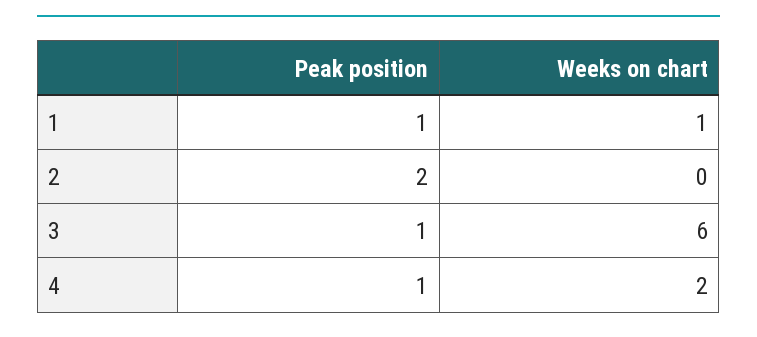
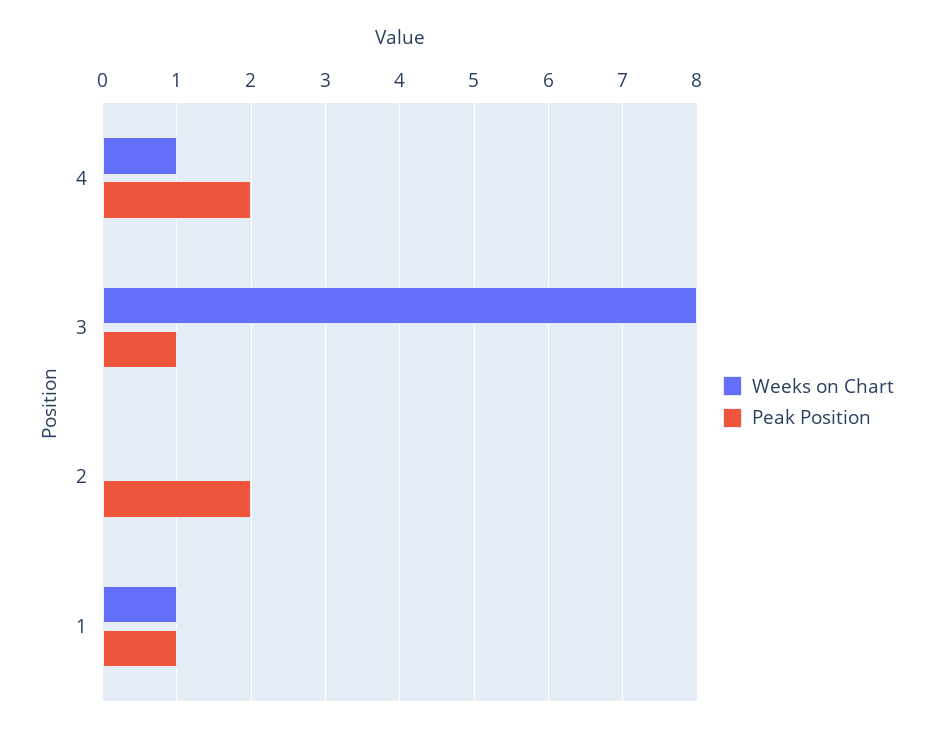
  {
    "Peak position": {
      "1": 1,
      "2": 2,
      "3": 1,
-     "4": 1
+     "4": 2
    },
    "Weeks on chart": {
      "1": 1,
      "2": 0,
-     "3": 6,
+     "3": 8,
-     "4": 2
+     "4": 1
    }
  }

